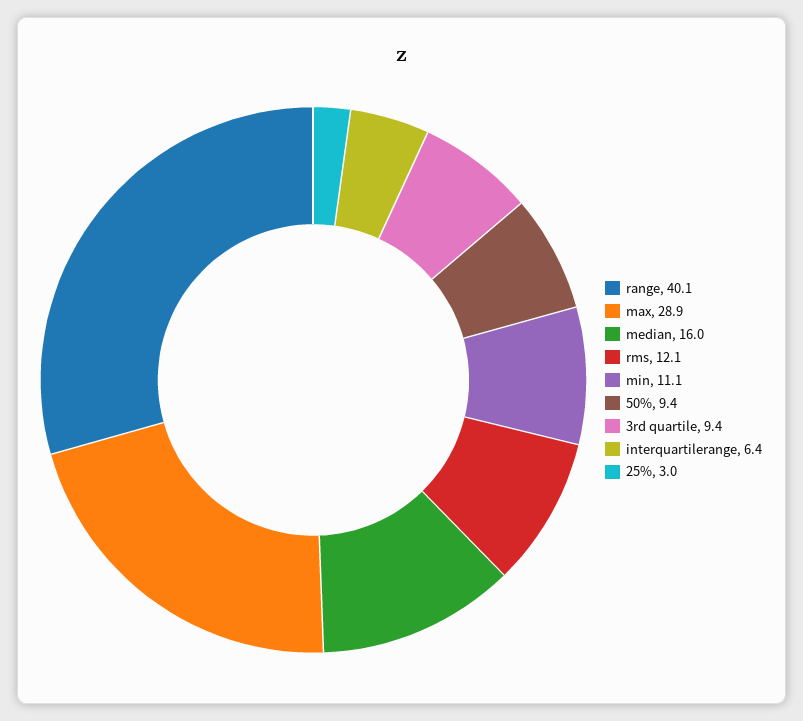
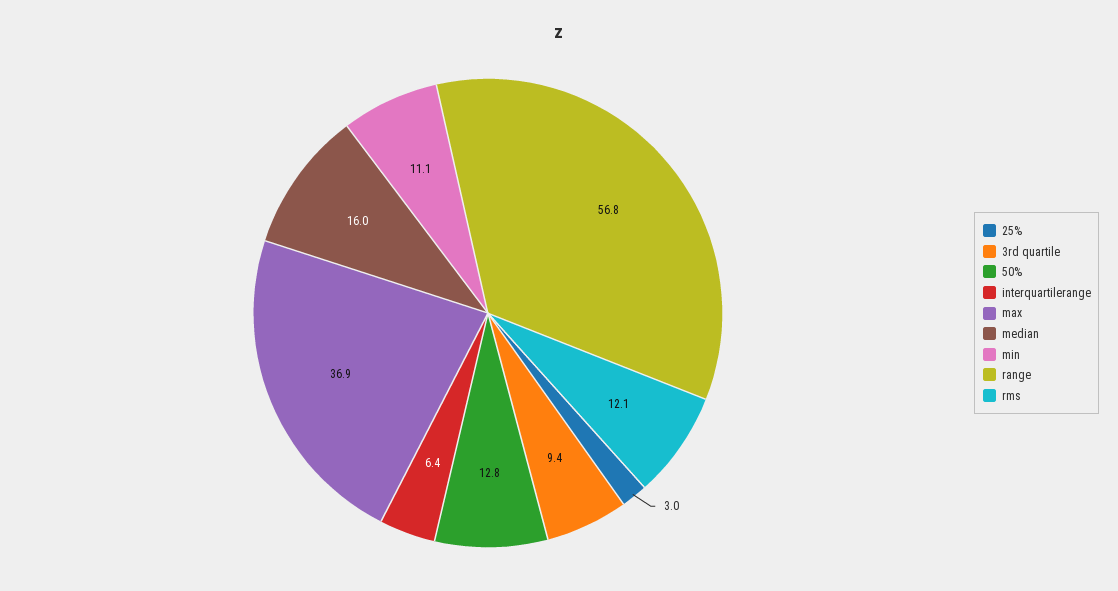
  {
-   "range": 40.1,
+   "range": 56.8,
-   "max": 28.9,
+   "max": 36.9,
    "median": 16,
    "rms": 12.1,
    "min": 11.1,
-   "50%": 9.4,
+   "50%": 12.8,
    "3rd quartile": 9.4,
    "interquartilerange": 6.4,
    "25%": 3
  }

